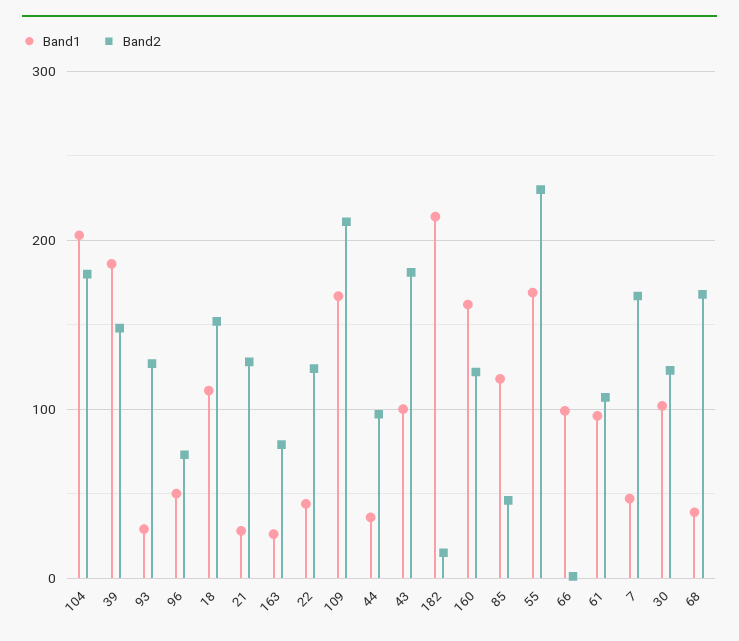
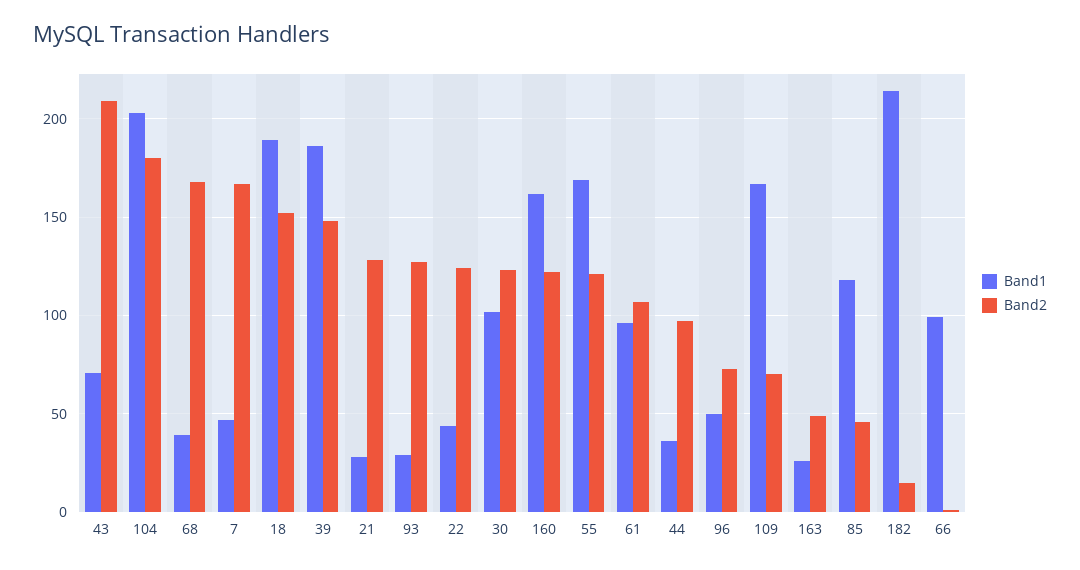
  {
    "Band1": {
      "104": 205,
      "39": 185,
      "93": 30,
      "96": 50,
-     "18": 110,
+     "18": 190,
      "21": 30,
      "163": 25,
      "22": 45,
      "109": 165,
      "44": 35,
-     "43": 100,
+     "43": 70,
      "182": 215,
      "160": 160,
      "85": 120,
      "55": 170,
      "66": 100,
      "61": 95,
      "7": 45,
      "30": 100,
      "68": 40
    },
    "Band2": {
      "104": 180,
      "39": 150,
      "93": 125,
      "96": 75,
      "18": 150,
      "21": 130,
-     "163": 80,
+     "163": 50,
      "22": 125,
-     "109": 210,
+     "109": 70,
      "44": 95,
-     "43": 180,
+     "43": 210,
      "182": 15,
      "160": 120,
      "85": 45,
-     "55": 230,
+     "55": 120,
      "66": 0,
      "61": 105,
      "7": 165,
      "30": 125,
      "68": 170
    }
  }

